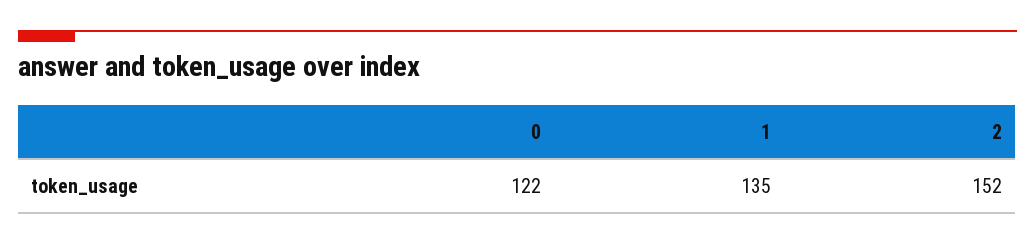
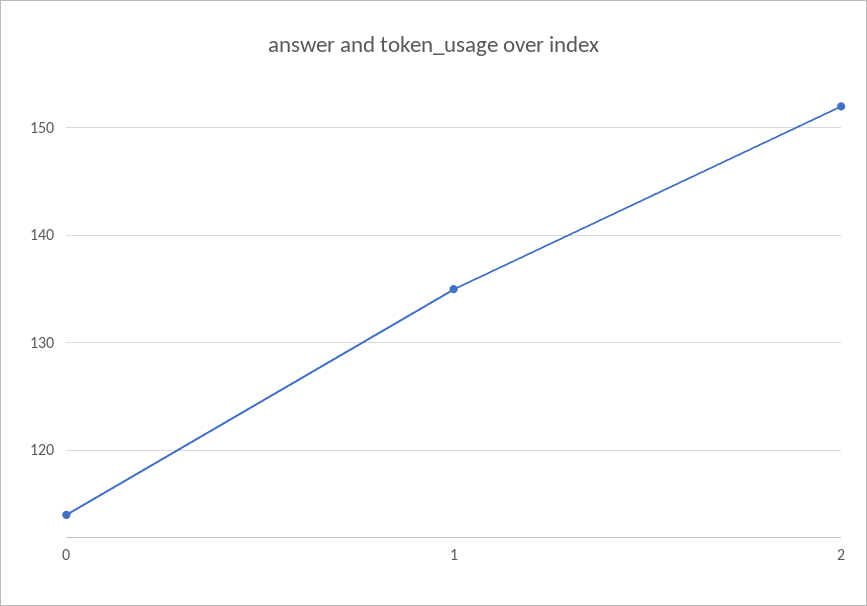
  {
-   "0": 122,
+   "0": 114,
    "1": 135,
    "2": 152
  }

